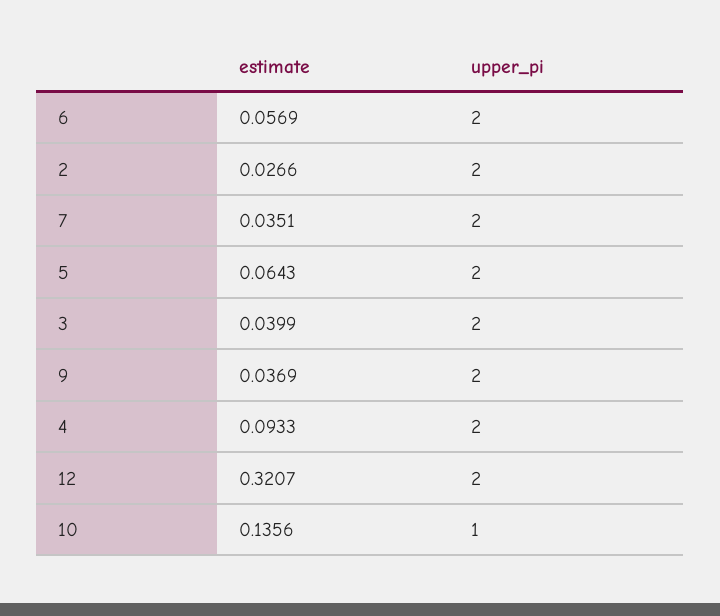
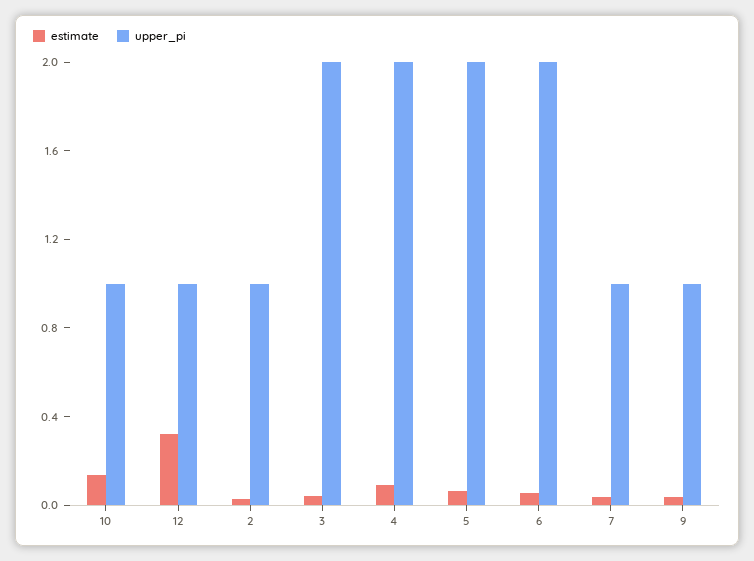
  {
    "estimate": {
      "6": 0.0569,
      "2": 0.0266,
      "7": 0.0351,
      "5": 0.0643,
      "3": 0.0399,
      "9": 0.0369,
      "4": 0.0933,
      "12": 0.3207,
      "10": 0.1356
    },
    "upper_pi": {
      "6": 2,
-     "2": 2,
+     "2": 1,
-     "7": 2,
+     "7": 1,
      "5": 2,
      "3": 2,
-     "9": 2,
+     "9": 1,
      "4": 2,
-     "12": 2,
+     "12": 1,
      "10": 1
    }
  }

